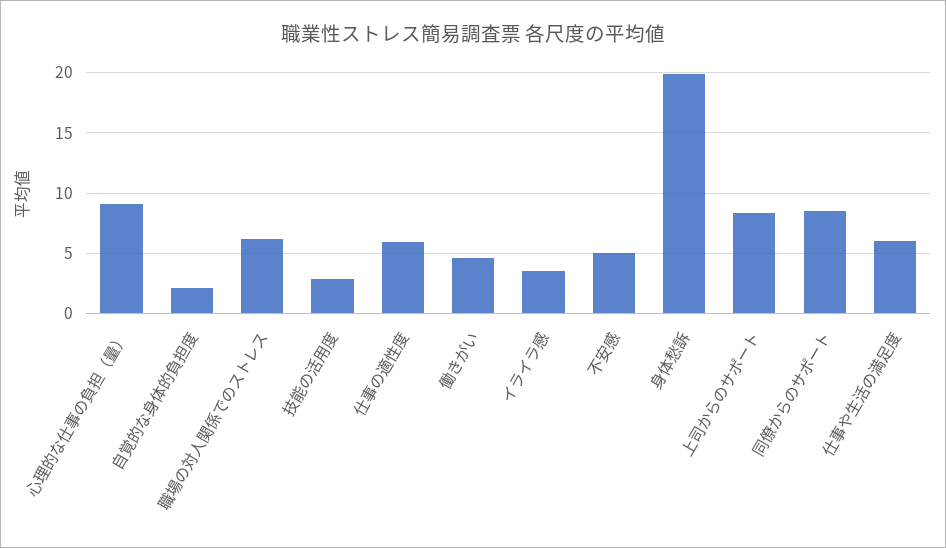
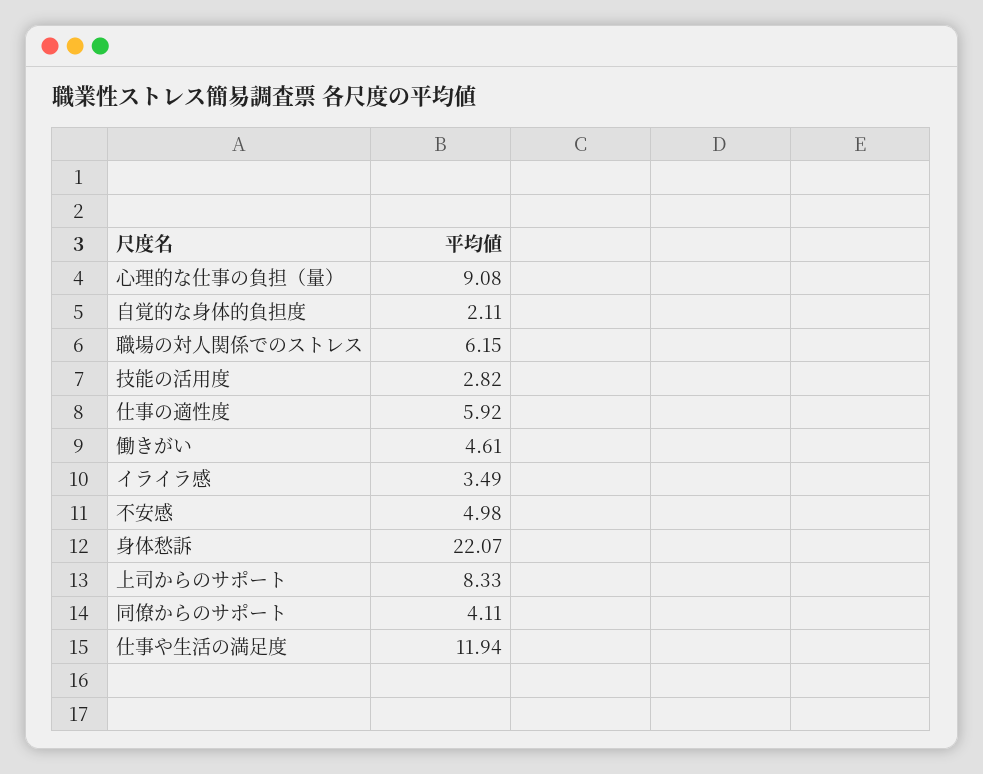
  {
    "心理的な仕事の負担（量）": 9.08,
    "自覚的な身体的負担度": 2.11,
    "職場の対人関係でのストレス": 6.15,
    "技能の活用度": 2.82,
    "仕事の適性度": 5.92,
    "働きがい": 4.61,
    "イライラ感": 3.49,
    "不安感": 4.98,
-   "身体愁訴": 20,
+   "身体愁訴": 22.07,
    "上司からのサポート": 8.33,
-   "同僚からのサポート": 8.5,
+   "同僚からのサポート": 4.11,
-   "仕事や生活の満足度": 6
+   "仕事や生活の満足度": 11.94
  }

